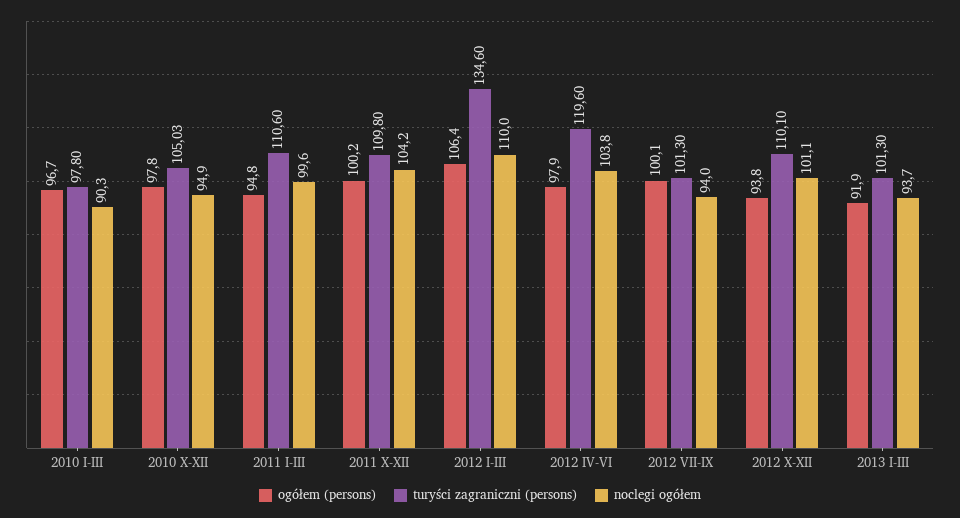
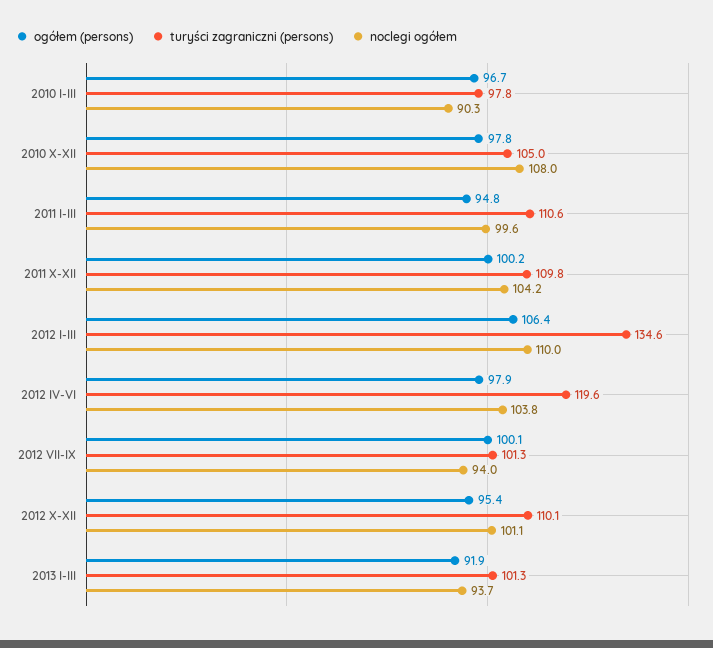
  {
    "ogółem (persons)": {
      "2010 I-III": 96.7,
      "2010 X-XII": 97.8,
      "2011 I-III": 94.8,
      "2011 X-XII": 100.2,
      "2012 I-III": 106.4,
      "2012 IV-VI": 97.9,
      "2012 VII-IX": 100.1,
-     "2012 X-XII": 93.8,
+     "2012 X-XII": 95.4,
      "2013 I-III": 91.9
    },
    "turyści zagraniczni (persons)": {
      "2010 I-III": 97.8,
      "2010 X-XII": 105.03,
      "2011 I-III": 110.6,
      "2011 X-XII": 109.8,
      "2012 I-III": 134.6,
      "2012 IV-VI": 119.6,
      "2012 VII-IX": 101.3,
      "2012 X-XII": 110.1,
      "2013 I-III": 101.3
    },
    "noclegi ogółem": {
      "2010 I-III": 90.3,
-     "2010 X-XII": 94.9,
+     "2010 X-XII": 108,
      "2011 I-III": 99.6,
      "2011 X-XII": 104.2,
      "2012 I-III": 110,
      "2012 IV-VI": 103.8,
      "2012 VII-IX": 94,
      "2012 X-XII": 101.1,
      "2013 I-III": 93.7
    }
  }

